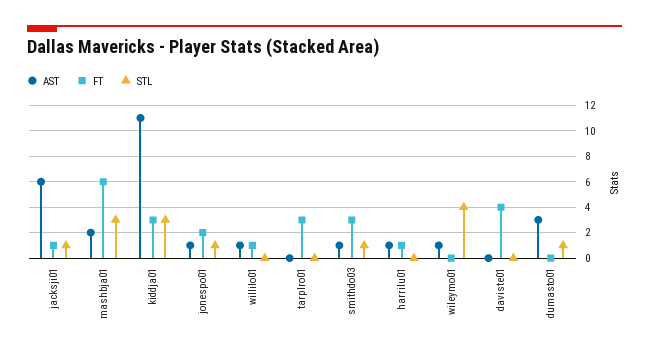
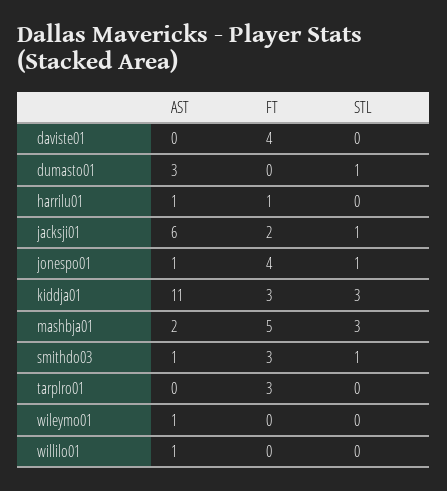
  {
    "AST": {
      "jacksji01": 6,
      "mashbja01": 2,
      "kiddja01": 11,
      "jonespo01": 1,
      "willilo01": 1,
      "tarplro01": 0,
      "smithdo03": 1,
      "harrilu01": 1,
      "wileymo01": 1,
      "daviste01": 0,
      "dumasto01": 3
    },
    "FT": {
-     "jacksji01": 1,
+     "jacksji01": 2,
-     "mashbja01": 6,
+     "mashbja01": 5,
      "kiddja01": 3,
-     "jonespo01": 2,
+     "jonespo01": 4,
-     "willilo01": 1,
+     "willilo01": 0,
      "tarplro01": 3,
      "smithdo03": 3,
      "harrilu01": 1,
      "wileymo01": 0,
      "daviste01": 4,
      "dumasto01": 0
    },
    "STL": {
      "jacksji01": 1,
      "mashbja01": 3,
      "kiddja01": 3,
      "jonespo01": 1,
      "willilo01": 0,
      "tarplro01": 0,
      "smithdo03": 1,
      "harrilu01": 0,
-     "wileymo01": 4,
+     "wileymo01": 0,
      "daviste01": 0,
      "dumasto01": 1
    }
  }

